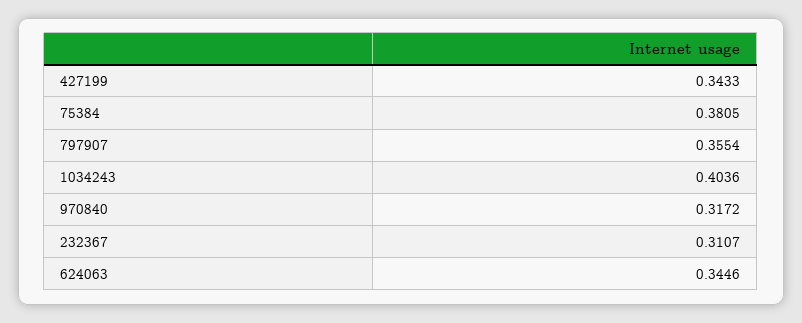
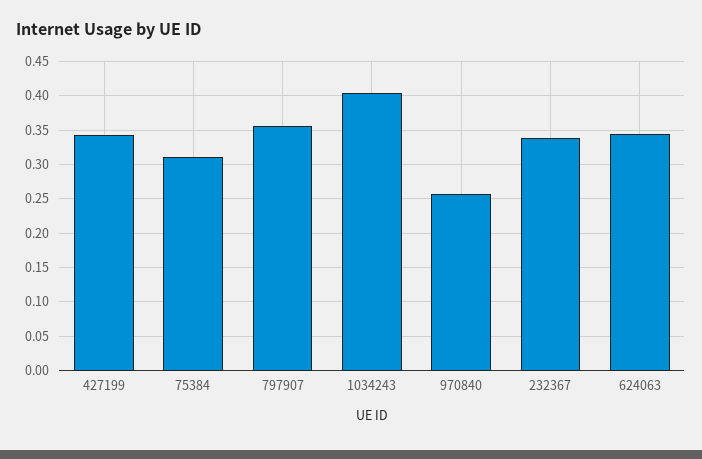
  {
    "427199": 0.3433,
-   "75384": 0.3805,
+   "75384": 0.31,
    "797907": 0.3554,
    "1034243": 0.4036,
-   "970840": 0.3172,
+   "970840": 0.26,
-   "232367": 0.3107,
+   "232367": 0.34,
    "624063": 0.3446
  }

